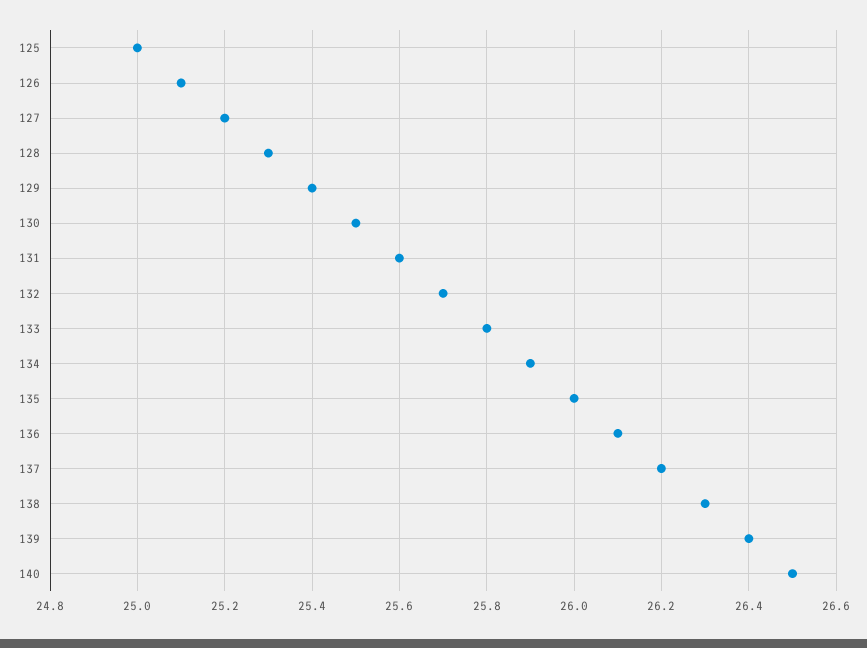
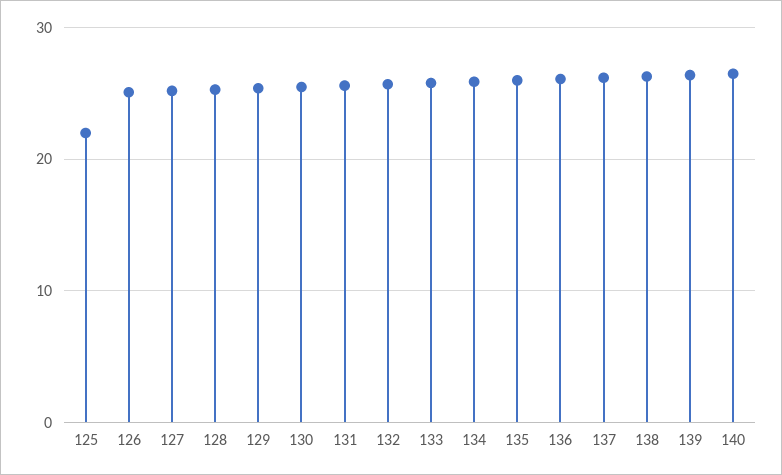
  {
-   "125": 25,
+   "125": 22,
    "126": 25.1,
    "127": 25.2,
    "128": 25.3,
    "129": 25.4,
    "130": 25.5,
    "131": 25.6,
    "132": 25.7,
    "133": 25.8,
    "134": 25.9,
    "135": 26,
    "136": 26.1,
    "137": 26.2,
    "138": 26.3,
    "139": 26.4,
    "140": 26.5
  }

